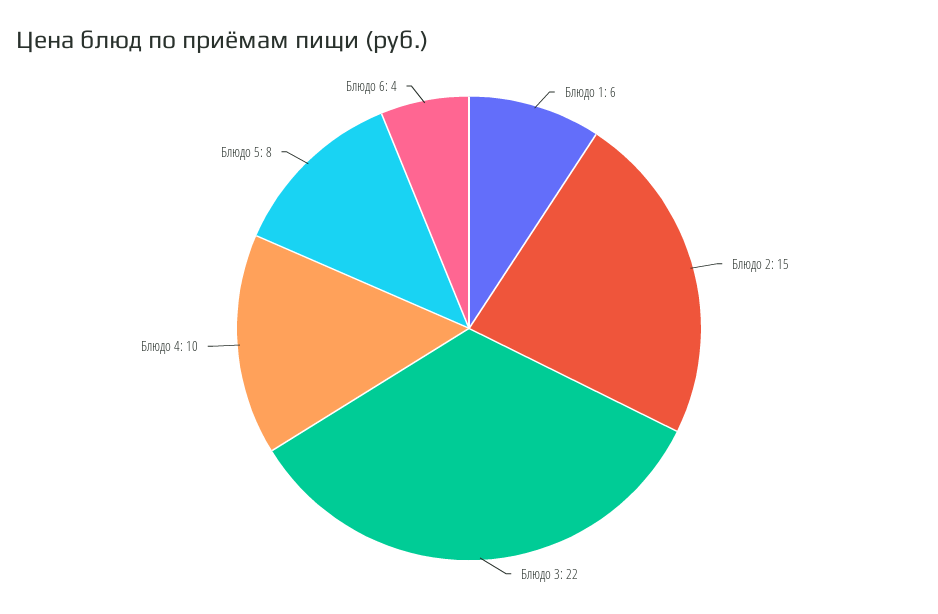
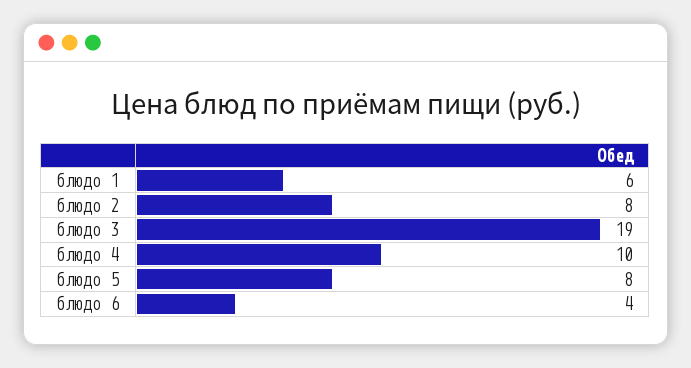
  {
    "Блюдо 1": 6,
-   "Блюдо 2": 15,
+   "Блюдо 2": 8,
-   "Блюдо 3": 22,
+   "Блюдо 3": 19,
    "Блюдо 4": 10,
    "Блюдо 5": 8,
    "Блюдо 6": 4
  }

